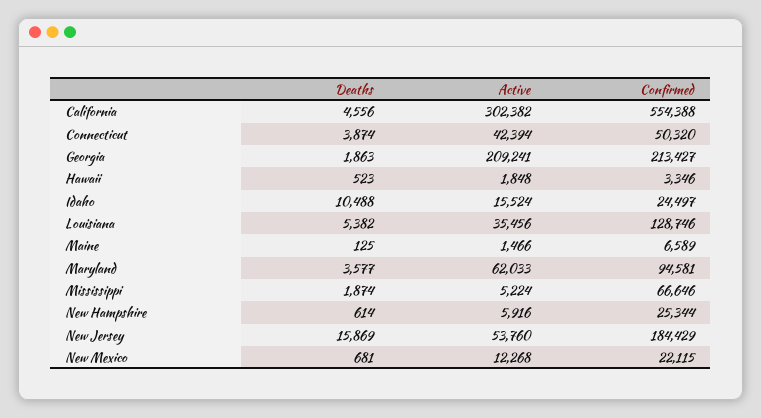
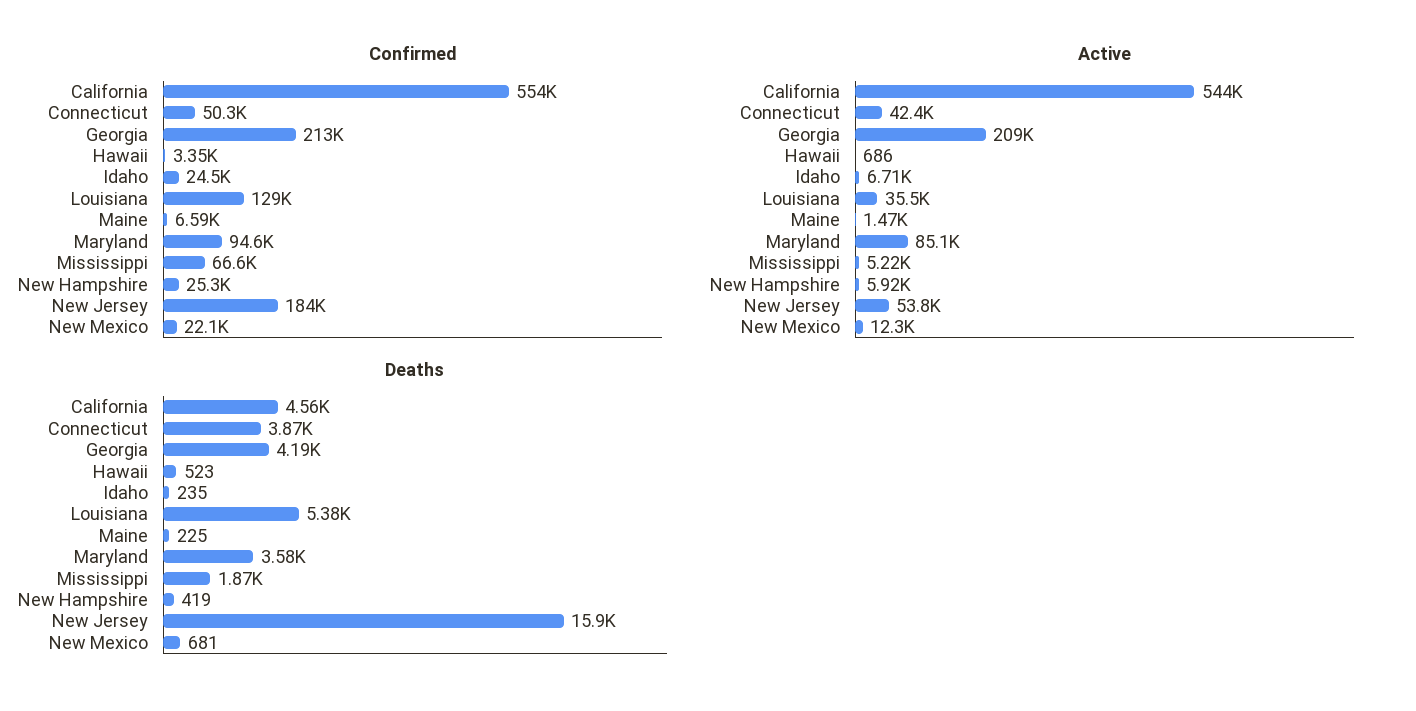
  {
    "Deaths": {
      "California": 4556,
      "Connecticut": 3874,
-     "Georgia": 1863,
+     "Georgia": 4190,
      "Hawaii": 523,
-     "Idaho": 10488,
+     "Idaho": 235,
      "Louisiana": 5382,
-     "Maine": 125,
+     "Maine": 225,
      "Maryland": 3577,
      "Mississippi": 1874,
-     "New Hampshire": 614,
+     "New Hampshire": 419,
      "New Jersey": 15869,
      "New Mexico": 681
    },
    "Active": {
-     "California": 302382,
+     "California": 544000,
      "Connecticut": 42394,
      "Georgia": 209241,
-     "Hawaii": 1848,
+     "Hawaii": 686,
-     "Idaho": 15524,
+     "Idaho": 6710,
      "Louisiana": 35456,
      "Maine": 1466,
-     "Maryland": 62033,
+     "Maryland": 85100,
      "Mississippi": 5224,
      "New Hampshire": 5916,
      "New Jersey": 53760,
      "New Mexico": 12268
    },
    "Confirmed": {
      "California": 554388,
      "Connecticut": 50320,
      "Georgia": 213427,
      "Hawaii": 3346,
      "Idaho": 24497,
      "Louisiana": 128746,
      "Maine": 6589,
      "Maryland": 94581,
      "Mississippi": 66646,
      "New Hampshire": 25344,
      "New Jersey": 184429,
      "New Mexico": 22115
    }
  }

